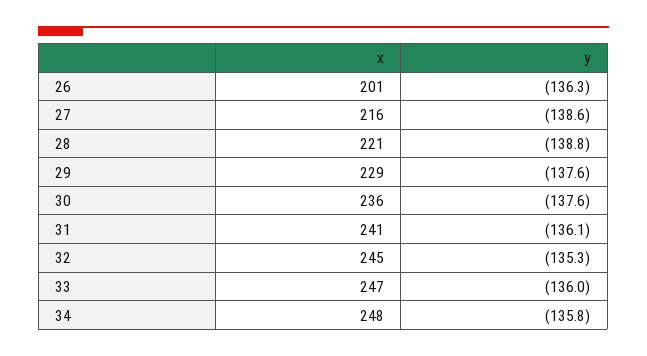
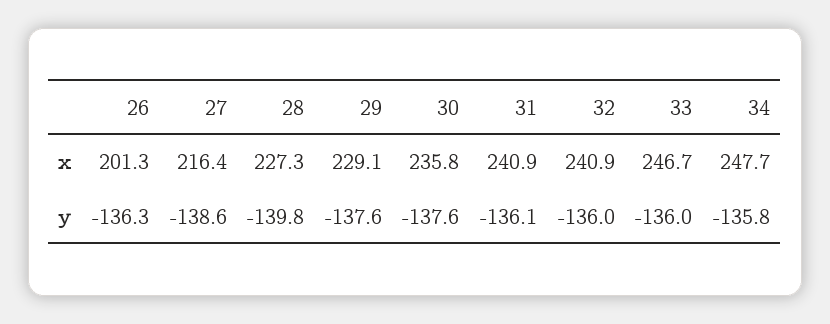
  {
    "x": {
      "26": 201.3,
      "27": 216.4,
-     "28": 221,
+     "28": 227.3,
      "29": 229.1,
      "30": 235.8,
      "31": 240.9,
-     "32": 245,
+     "32": 240.9,
      "33": 246.7,
      "34": 247.7
    },
    "y": {
      "26": -136.3,
      "27": -138.6,
-     "28": -138.8,
+     "28": -139.8,
      "29": -137.6,
      "30": -137.6,
      "31": -136.1,
-     "32": -135.3,
+     "32": -136,
      "33": -136,
      "34": -135.8
    }
  }

